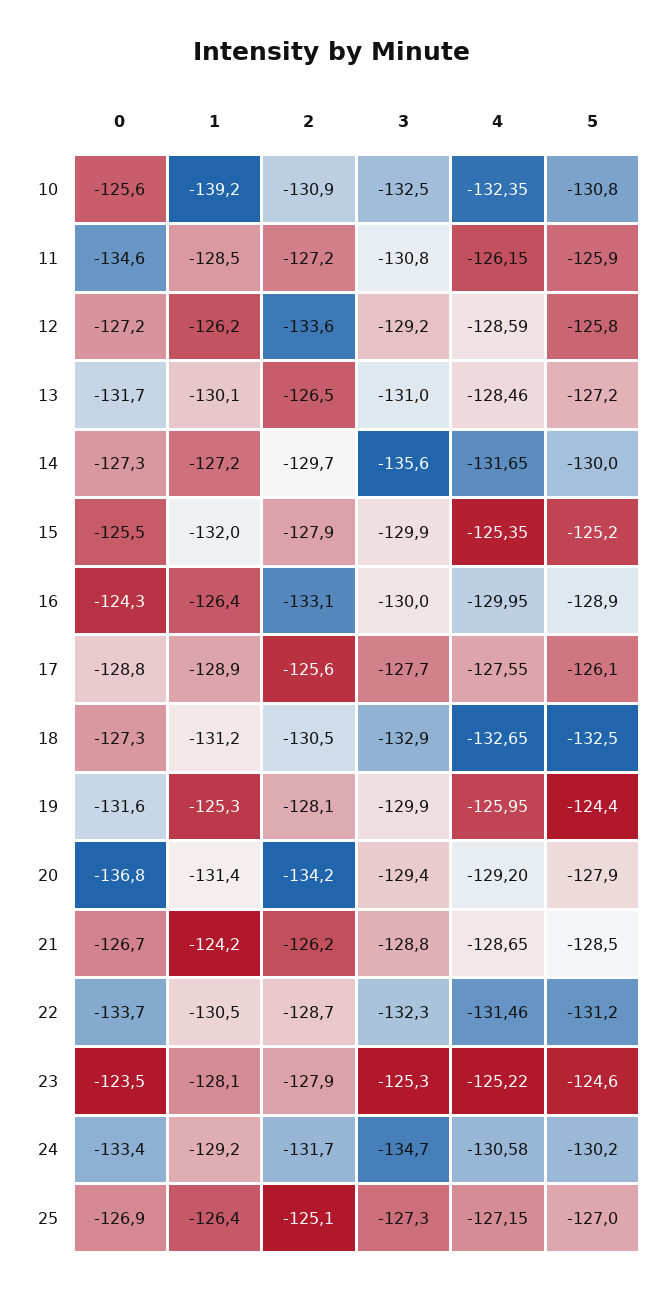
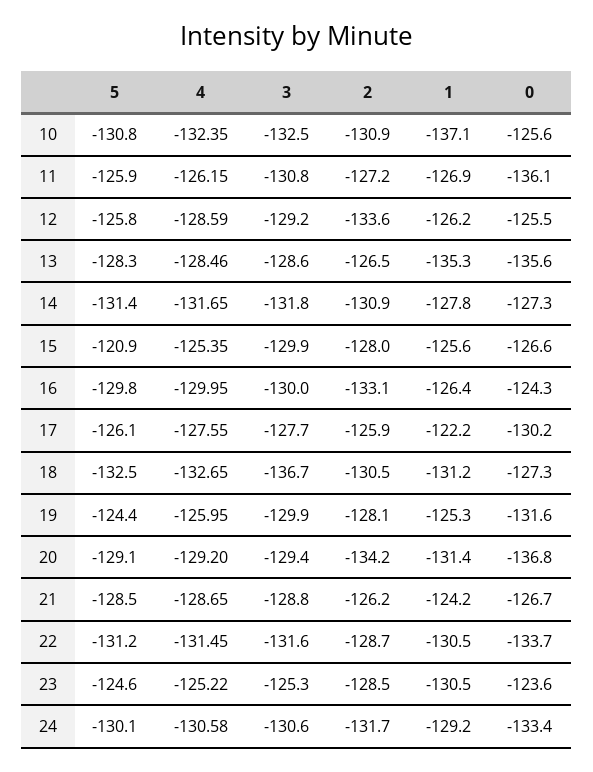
  {
    "0": {
      "10": -125.6,
-     "11": -134.6,
+     "11": -136.1,
-     "12": -127.2,
+     "12": -125.5,
-     "13": -131.7,
+     "13": -135.6,
      "14": -127.3,
-     "15": -125.5,
+     "15": -126.6,
      "16": -124.3,
-     "17": -128.8,
+     "17": -130.2,
      "18": -127.3,
      "19": -131.6,
      "20": -136.8,
      "21": -126.7,
      "22": -133.7,
-     "23": -123.5,
+     "23": -123.6,
-     "24": -133.4,
+     "24": -133.4
-     "25": -126.9
    },
    "1": {
-     "10": -139.2,
+     "10": -137.1,
-     "11": -128.5,
+     "11": -126.9,
      "12": -126.2,
-     "13": -130.1,
+     "13": -135.3,
-     "14": -127.2,
+     "14": -127.8,
-     "15": -132,
+     "15": -125.6,
      "16": -126.4,
-     "17": -128.9,
+     "17": -122.2,
      "18": -131.2,
      "19": -125.3,
      "20": -131.4,
      "21": -124.2,
      "22": -130.5,
-     "23": -128.1,
+     "23": -130.5,
-     "24": -129.2,
+     "24": -129.2
-     "25": -126.4
    },
    "2": {
      "10": -130.9,
      "11": -127.2,
      "12": -133.6,
      "13": -126.5,
-     "14": -129.7,
+     "14": -130.9,
-     "15": -127.9,
+     "15": -128,
      "16": -133.1,
-     "17": -125.6,
+     "17": -125.9,
      "18": -130.5,
      "19": -128.1,
      "20": -134.2,
      "21": -126.2,
      "22": -128.7,
-     "23": -127.9,
+     "23": -128.5,
-     "24": -131.7,
+     "24": -131.7
-     "25": -125.1
    },
    "3": {
      "10": -132.5,
      "11": -130.8,
      "12": -129.2,
-     "13": -131,
+     "13": -128.6,
-     "14": -135.6,
+     "14": -131.8,
      "15": -129.9,
      "16": -130,
      "17": -127.7,
-     "18": -132.9,
+     "18": -136.7,
      "19": -129.9,
      "20": -129.4,
      "21": -128.8,
-     "22": -132.3,
+     "22": -131.6,
      "23": -125.3,
-     "24": -134.7,
+     "24": -130.6
-     "25": -127.3
    },
    "4": {
      "10": -132.35,
      "11": -126.15,
      "12": -128.59,
      "13": -128.46,
      "14": -131.65,
      "15": -125.35,
      "16": -129.95,
      "17": -127.55,
      "18": -132.65,
      "19": -125.95,
      "20": -129.2,
      "21": -128.65,
-     "22": -131.46,
+     "22": -131.45,
      "23": -125.22,
-     "24": -130.58,
+     "24": -130.58
-     "25": -127.15
    },
    "5": {
      "10": -130.8,
      "11": -125.9,
      "12": -125.8,
-     "13": -127.2,
+     "13": -128.3,
-     "14": -130,
+     "14": -131.4,
-     "15": -125.2,
+     "15": -120.9,
-     "16": -128.9,
+     "16": -129.8,
      "17": -126.1,
      "18": -132.5,
      "19": -124.4,
-     "20": -127.9,
+     "20": -129.1,
      "21": -128.5,
      "22": -131.2,
      "23": -124.6,
-     "24": -130.2,
+     "24": -130.1
-     "25": -127
    }
  }

